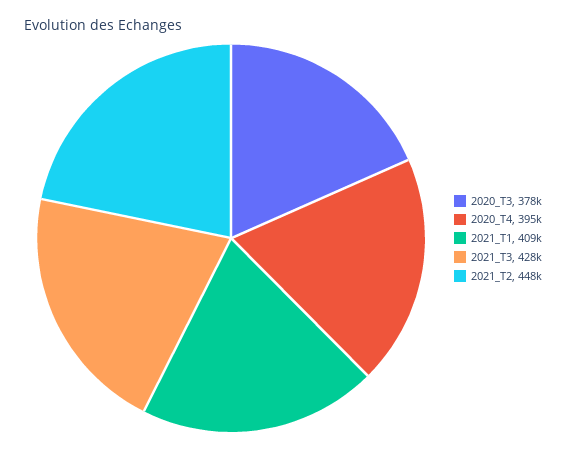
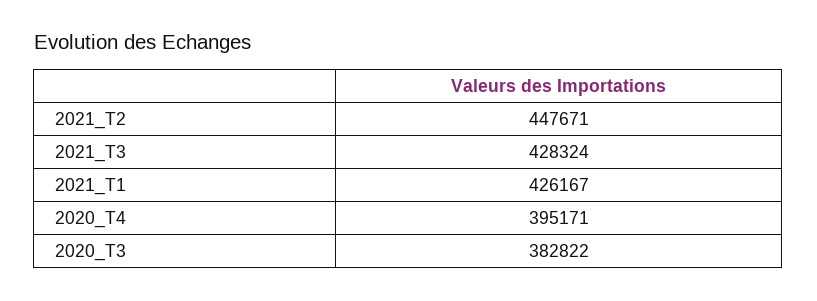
  {
-   "2020_T3": 378000,
+   "2020_T3": 382822,
    "2020_T4": 395171,
-   "2021_T1": 409000,
+   "2021_T1": 426167,
    "2021_T3": 428324,
    "2021_T2": 447671
  }

